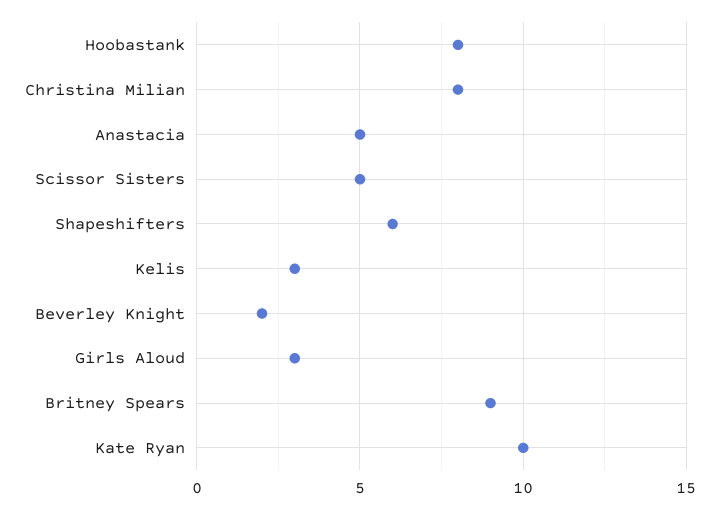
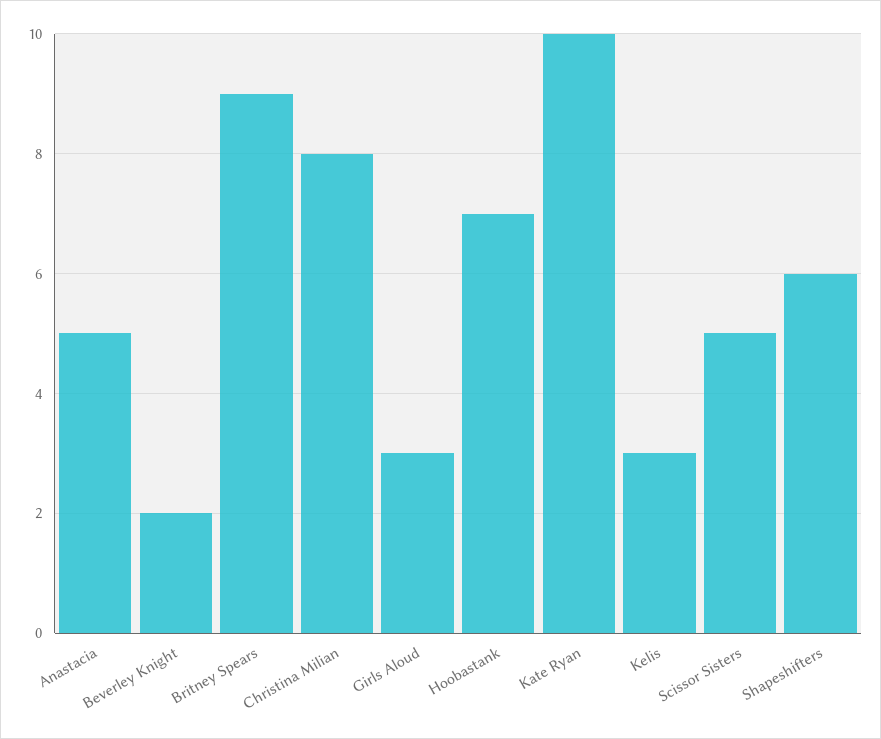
  {
-   "Hoobastank": 8,
+   "Hoobastank": 7,
    "Christina Milian": 8,
    "Anastacia": 5,
    "Scissor Sisters": 5,
    "Shapeshifters": 6,
    "Kelis": 3,
    "Beverley Knight": 2,
    "Girls Aloud": 3,
    "Britney Spears": 9,
    "Kate Ryan": 10
  }

